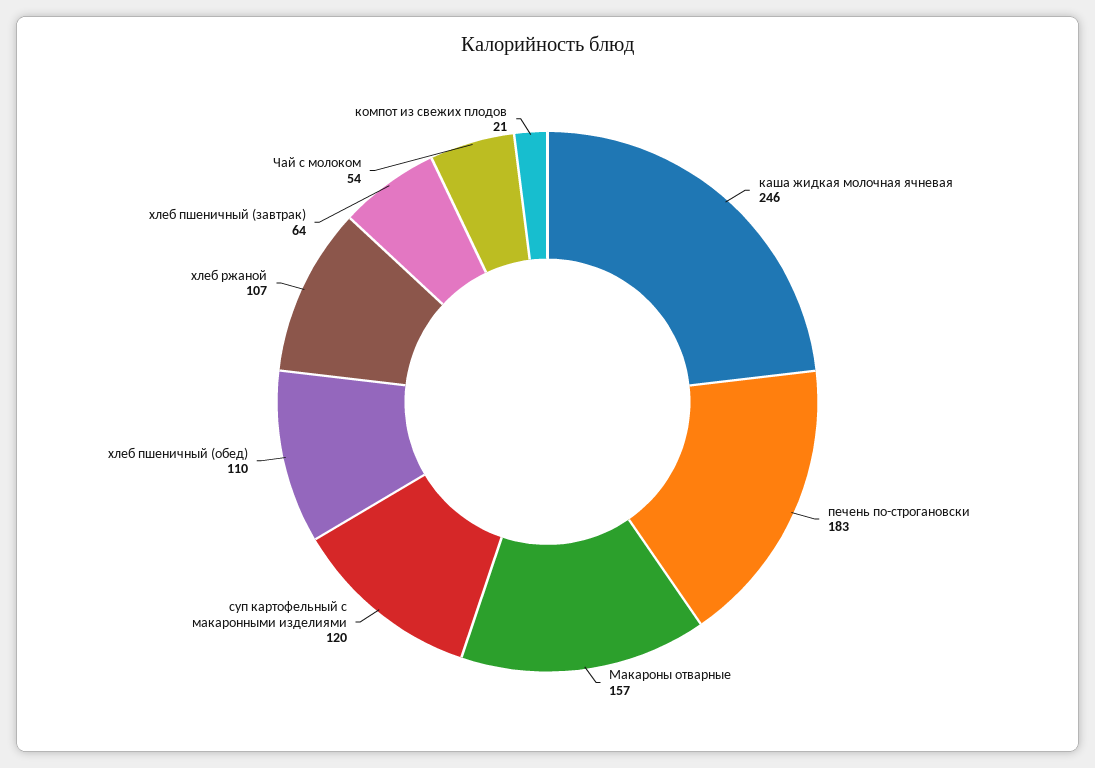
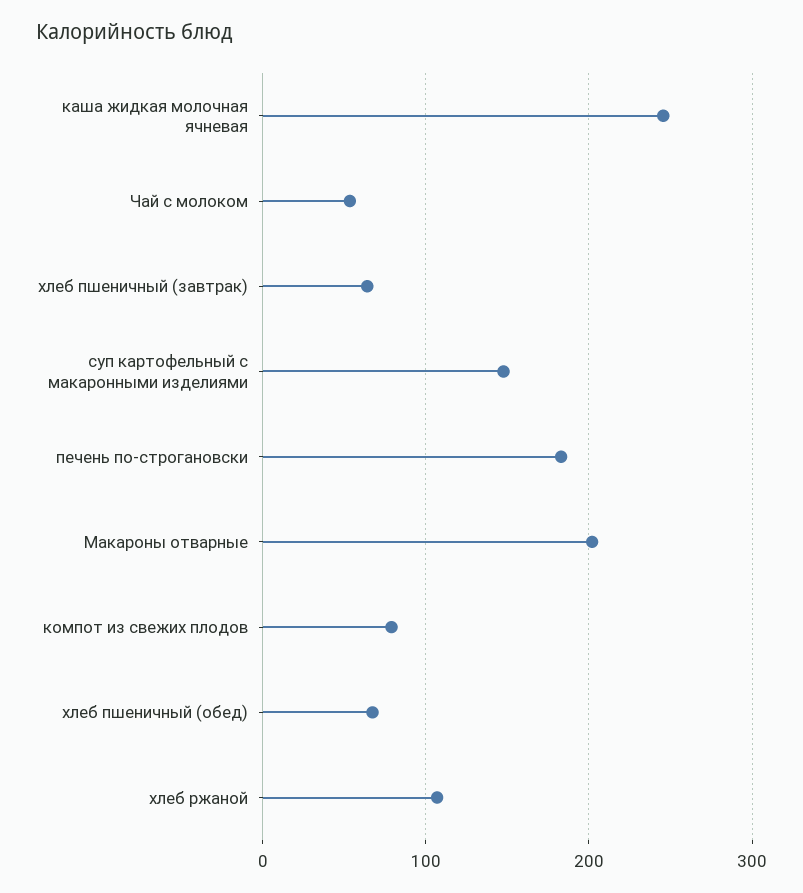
  {
    "каша жидкая молочная ячневая": 246,
    "печень по-строгановски": 183,
-   "Макароны отварные": 157,
+   "Макароны отварные": 200,
-   "суп картофельный с макаронными изделиями": 120,
+   "суп картофельный с макаронными изделиями": 150,
-   "хлеб пшеничный (обед)": 110,
+   "хлеб пшеничный (обед)": 70,
    "хлеб ржаной": 107,
    "хлеб пшеничный (завтрак)": 64,
    "Чай с молоком": 54,
-   "компот из свежих плодов": 21
+   "компот из свежих плодов": 80
  }

